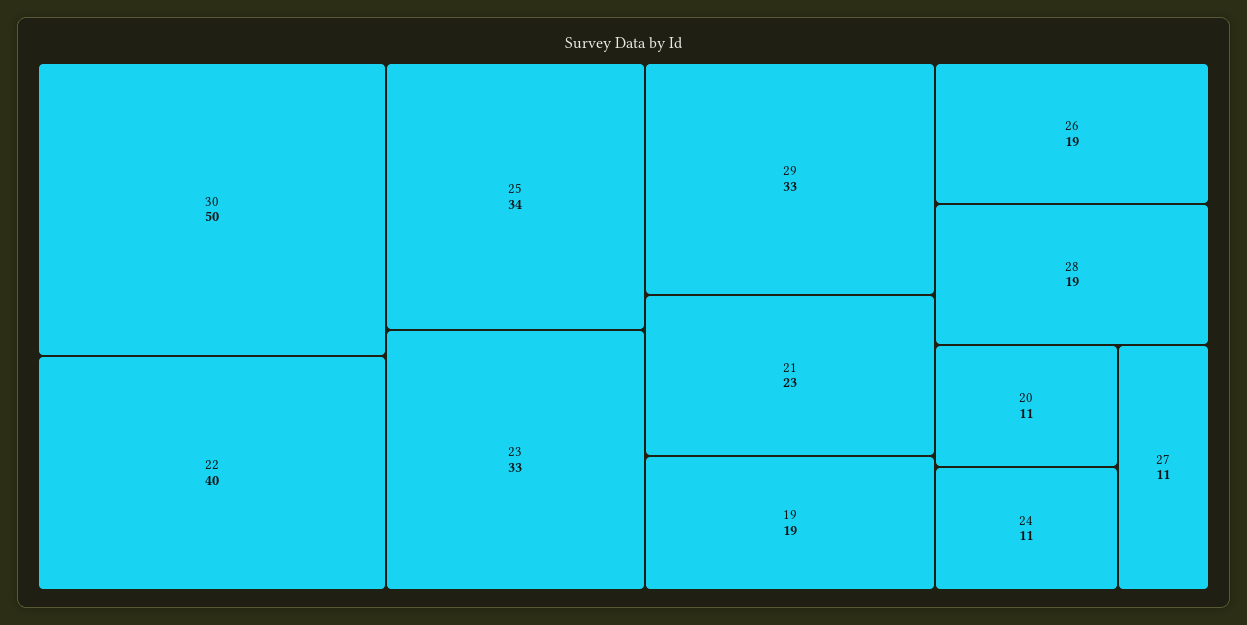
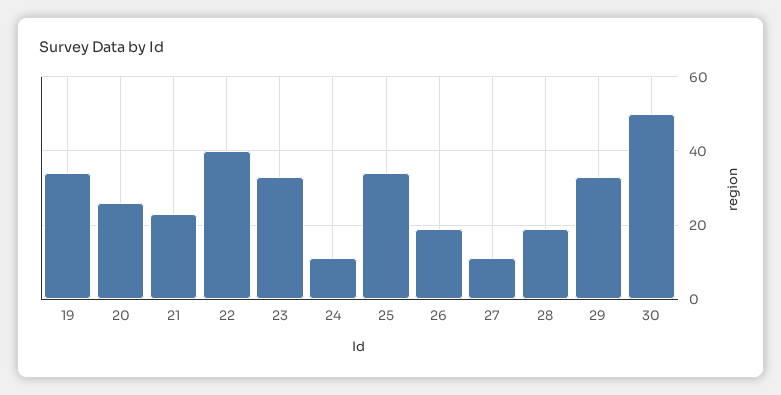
  {
    "30": 50,
    "22": 40,
    "25": 34,
    "23": 33,
    "29": 33,
    "21": 23,
-   "19": 19,
+   "19": 35,
    "26": 19,
    "28": 19,
-   "20": 11,
+   "20": 25,
    "24": 11,
    "27": 11
  }

